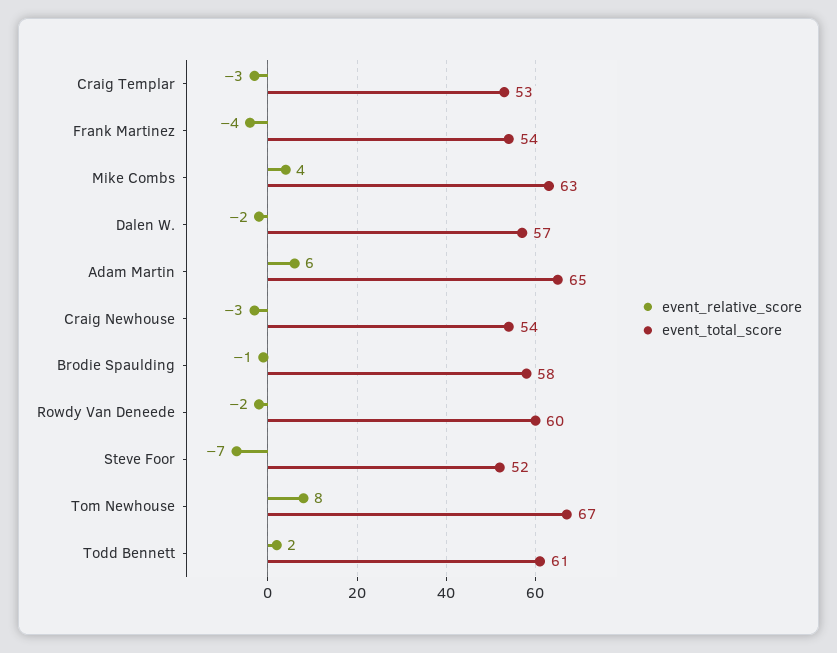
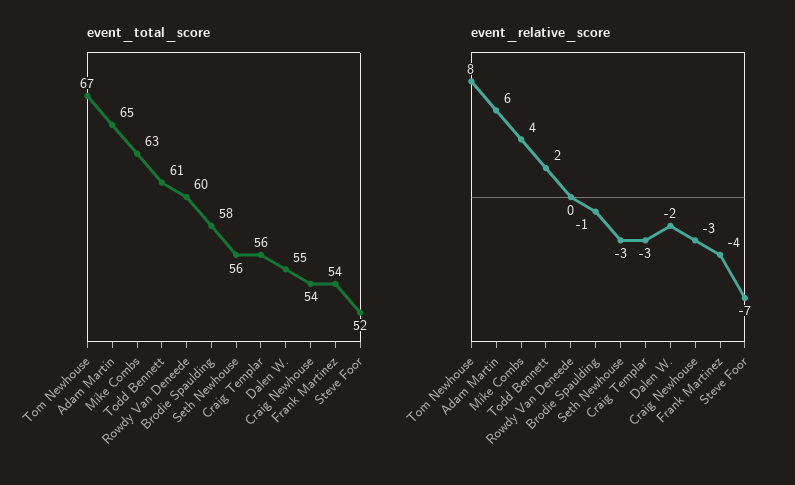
  {
    "event_relative_score": {
      "Craig Templar": -3,
      "Frank Martinez": -4,
      "Mike Combs": 4,
      "Dalen W.": -2,
      "Adam Martin": 6,
      "Craig Newhouse": -3,
      "Brodie Spaulding": -1,
-     "Rowdy Van Deneede": -2,
+     "Rowdy Van Deneede": 0,
      "Steve Foor": -7,
      "Tom Newhouse": 8,
-     "Todd Bennett": 2
+     "Todd Bennett": 2,
+     "Seth Newhouse": -3
    },
    "event_total_score": {
-     "Craig Templar": 53,
+     "Craig Templar": 56,
      "Frank Martinez": 54,
      "Mike Combs": 63,
-     "Dalen W.": 57,
+     "Dalen W.": 55,
      "Adam Martin": 65,
      "Craig Newhouse": 54,
      "Brodie Spaulding": 58,
      "Rowdy Van Deneede": 60,
      "Steve Foor": 52,
      "Tom Newhouse": 67,
-     "Todd Bennett": 61
+     "Todd Bennett": 61,
+     "Seth Newhouse": 56
    }
  }

